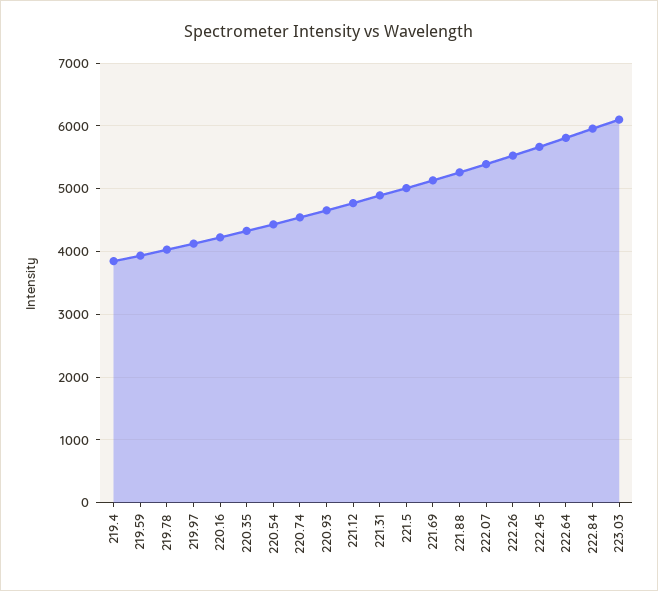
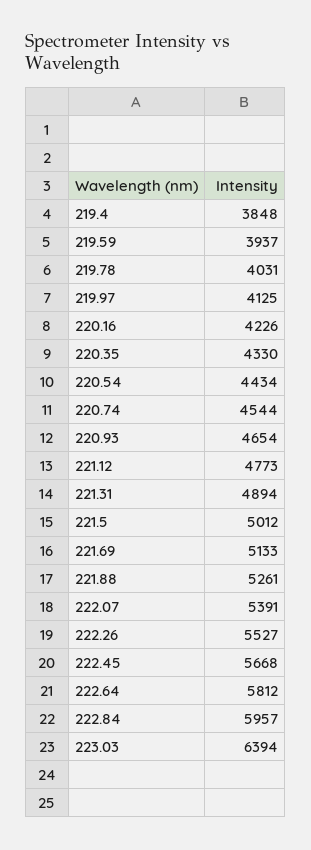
  {
    "219.4": 3848,
    "219.59": 3937,
    "219.78": 4031,
    "219.97": 4125,
    "220.16": 4226,
    "220.35": 4330,
    "220.54": 4434,
    "220.74": 4544,
    "220.93": 4654,
    "221.12": 4773,
    "221.31": 4894,
    "221.5": 5012,
    "221.69": 5133,
    "221.88": 5261,
    "222.07": 5391,
    "222.26": 5527,
    "222.45": 5668,
    "222.64": 5812,
    "222.84": 5957,
-   "223.03": 6100
+   "223.03": 6394
  }

